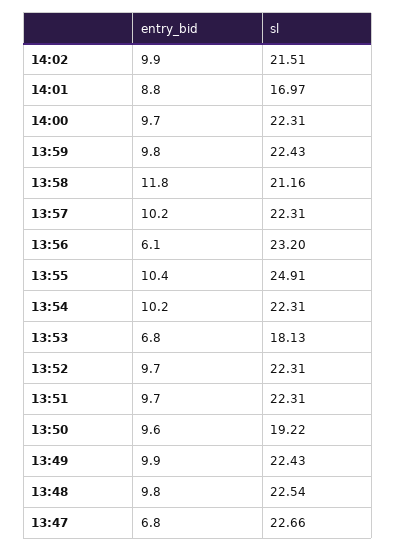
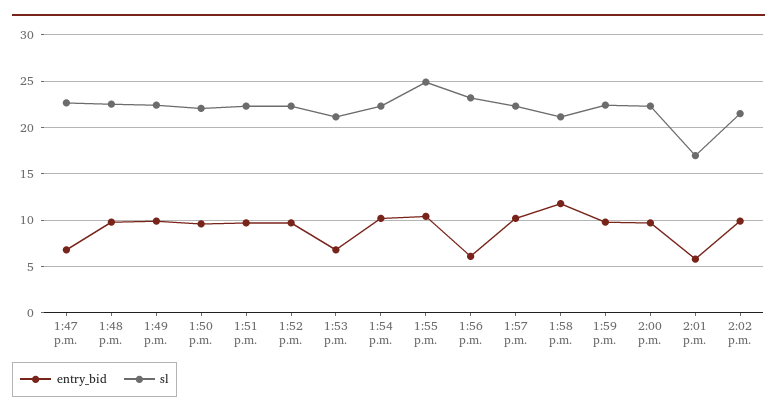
  {
    "entry_bid": {
      "14:02": 9.9,
-     "14:01": 8.8,
+     "14:01": 6,
      "14:00": 9.7,
      "13:59": 9.8,
      "13:58": 11.8,
      "13:57": 10.2,
      "13:56": 6.1,
      "13:55": 10.4,
      "13:54": 10.2,
      "13:53": 6.8,
      "13:52": 9.7,
      "13:51": 9.7,
      "13:50": 9.6,
      "13:49": 9.9,
      "13:48": 9.8,
      "13:47": 6.8
    },
    "sl": {
      "14:02": 21.51,
      "14:01": 16.97,
      "14:00": 22.31,
      "13:59": 22.43,
      "13:58": 21.16,
      "13:57": 22.31,
      "13:56": 23.2,
      "13:55": 24.91,
      "13:54": 22.31,
-     "13:53": 18.13,
+     "13:53": 21,
      "13:52": 22.31,
      "13:51": 22.31,
-     "13:50": 19.22,
+     "13:50": 22,
      "13:49": 22.43,
      "13:48": 22.54,
      "13:47": 22.66
    }
  }

